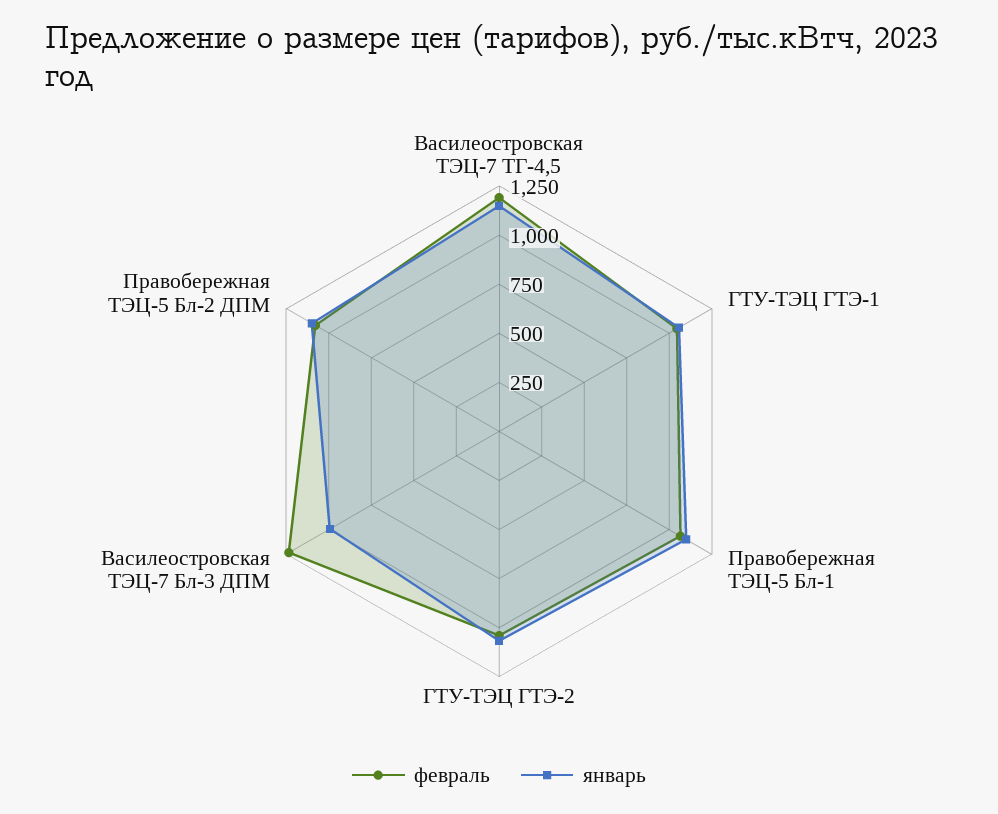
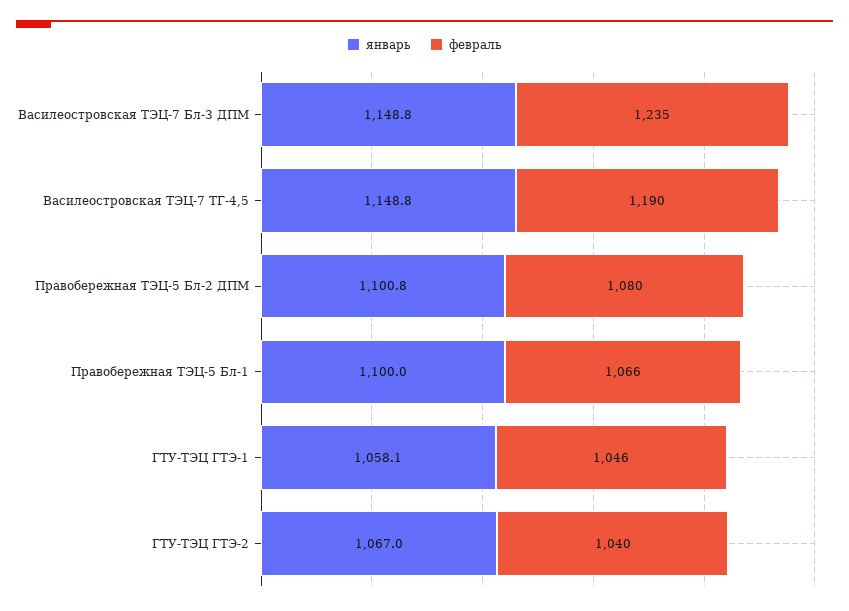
  {
    "февраль": {
      "Василеостровская ТЭЦ-7 ТГ-4,5": 1190,
      "ГТУ-ТЭЦ ГТЭ-1": 1046,
      "Правобережная ТЭЦ-5 Бл-1": 1066,
      "ГТУ-ТЭЦ ГТЭ-2": 1040,
      "Василеостровская ТЭЦ-7 Бл-3 ДПМ": 1235,
      "Правобережная ТЭЦ-5 Бл-2 ДПМ": 1080
    },
    "январь": {
      "Василеостровская ТЭЦ-7 ТГ-4,5": 1148.8,
      "ГТУ-ТЭЦ ГТЭ-1": 1058.1,
      "Правобережная ТЭЦ-5 Бл-1": 1100,
      "ГТУ-ТЭЦ ГТЭ-2": 1067,
-     "Василеостровская ТЭЦ-7 Бл-3 ДПМ": 1000,
+     "Василеостровская ТЭЦ-7 Бл-3 ДПМ": 1148.8,
      "Правобережная ТЭЦ-5 Бл-2 ДПМ": 1100.8
    }
  }

